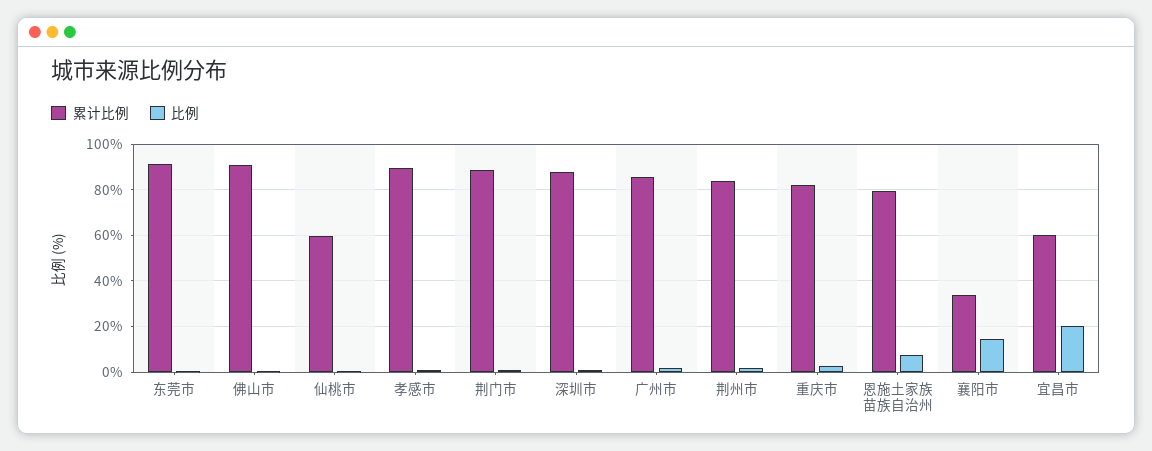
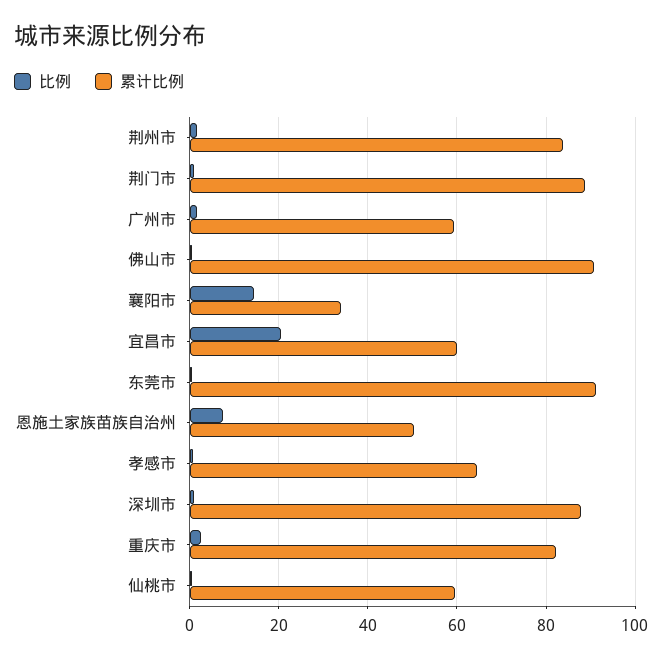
  {
    "累计比例": {
      "东莞市": 92,
      "佛山市": 90,
      "仙桃市": 60,
-     "孝感市": 90,
+     "孝感市": 64,
      "荆门市": 88,
      "深圳市": 88,
-     "广州市": 85,
+     "广州市": 60,
      "荆州市": 84,
      "重庆市": 82,
-     "恩施土家族苗族自治州": 80,
+     "恩施土家族苗族自治州": 50,
      "襄阳市": 34,
      "宜昌市": 60
    },
    "比例": {
      "东莞市": 0,
      "佛山市": 0,
      "仙桃市": 0,
      "孝感市": 0,
      "荆门市": 0,
      "深圳市": 0,
      "广州市": 2,
      "荆州市": 2,
      "重庆市": 2,
      "恩施土家族苗族自治州": 8,
      "襄阳市": 14,
      "宜昌市": 20
    }
  }

